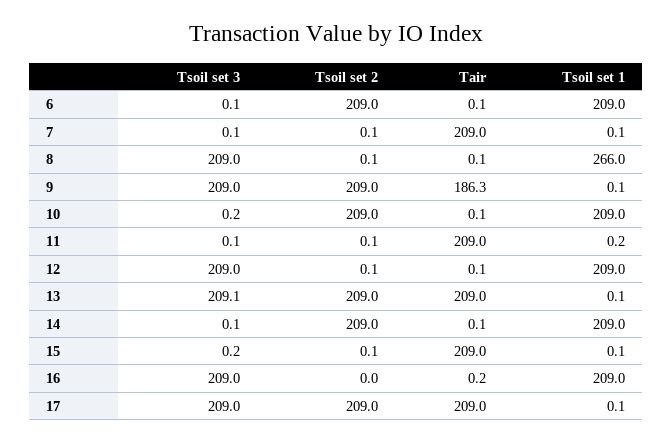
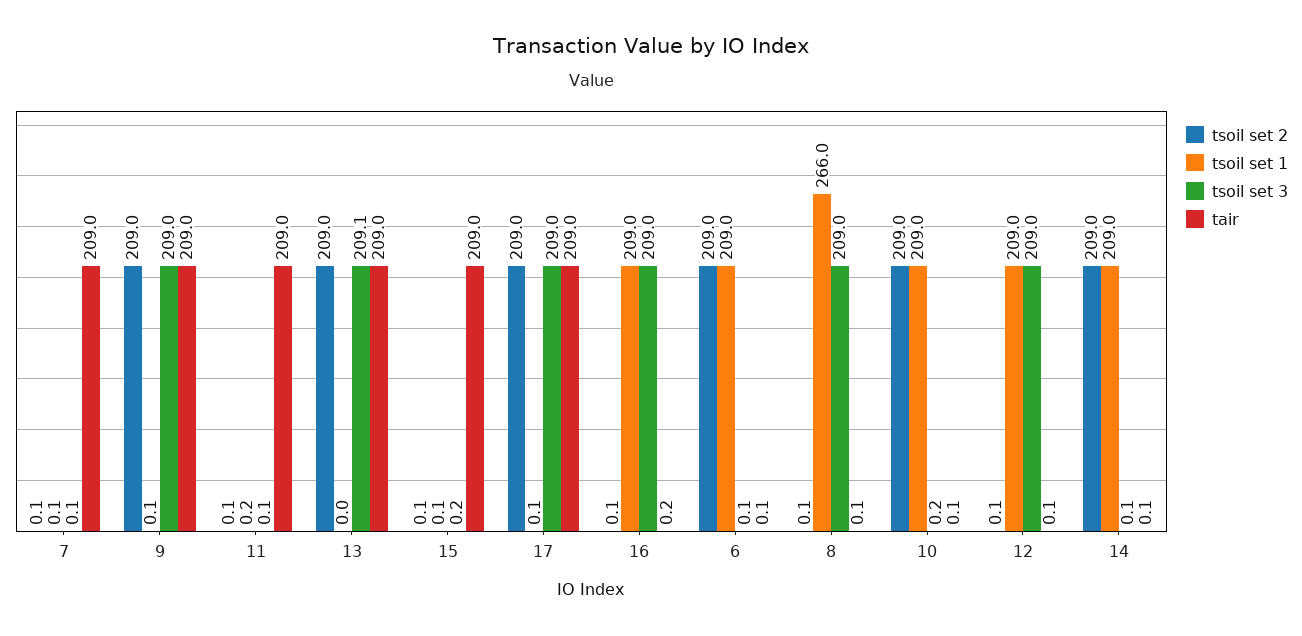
  {
    "Tsoil set 3": {
      "6": 0.1,
      "7": 0.1,
      "8": 209,
      "9": 209,
      "10": 0.2,
      "11": 0.1,
      "12": 209,
      "13": 209.1,
      "14": 0.1,
      "15": 0.2,
      "16": 209,
      "17": 209
    },
    "Tsoil set 2": {
      "6": 209,
      "7": 0.1,
      "8": 0.1,
      "9": 209,
      "10": 209,
      "11": 0.1,
      "12": 0.1,
      "13": 209,
      "14": 209,
      "15": 0.1,
-     "16": 0,
+     "16": 0.1,
      "17": 209
    },
    "Tair": {
      "6": 0.1,
      "7": 209,
      "8": 0.1,
-     "9": 186.3,
+     "9": 209,
      "10": 0.1,
      "11": 209,
      "12": 0.1,
      "13": 209,
      "14": 0.1,
      "15": 209,
      "16": 0.2,
      "17": 209
    },
    "Tsoil set 1": {
      "6": 209,
      "7": 0.1,
      "8": 266,
      "9": 0.1,
      "10": 209,
      "11": 0.2,
      "12": 209,
-     "13": 0.1,
+     "13": 0,
      "14": 209,
      "15": 0.1,
      "16": 209,
      "17": 0.1
    }
  }

